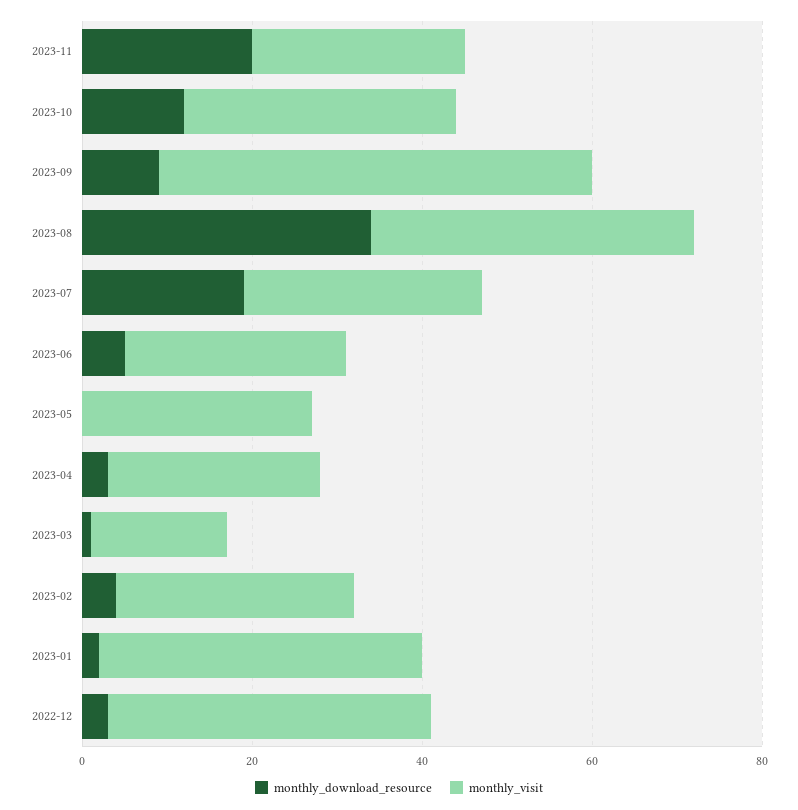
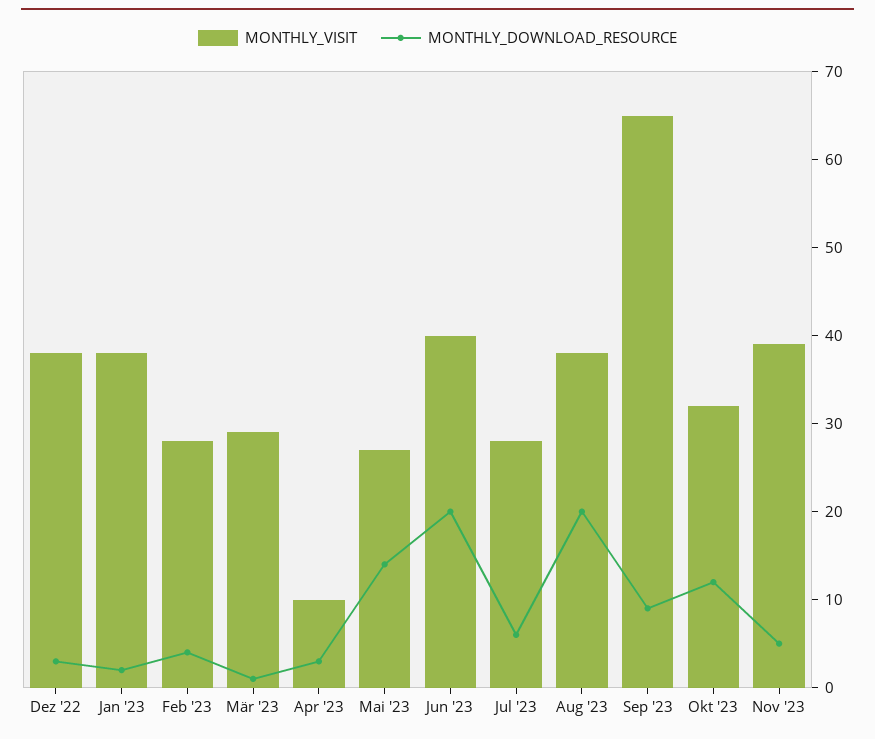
  {
    "monthly_download_resource": {
-     "2023-11": 20,
+     "2023-11": 5,
      "2023-10": 12,
      "2023-09": 9,
-     "2023-08": 35,
+     "2023-08": 20,
-     "2023-07": 20,
+     "2023-07": 6,
-     "2023-06": 5,
+     "2023-06": 20,
-     "2023-05": 0,
+     "2023-05": 14,
      "2023-04": 3,
      "2023-03": 1,
      "2023-02": 4,
      "2023-01": 2,
      "2022-12": 3
    },
    "monthly_visit": {
-     "2023-11": 25,
+     "2023-11": 39,
      "2023-10": 32,
-     "2023-09": 50,
+     "2023-09": 65,
      "2023-08": 38,
      "2023-07": 28,
-     "2023-06": 25,
+     "2023-06": 40,
      "2023-05": 27,
-     "2023-04": 25,
+     "2023-04": 10,
-     "2023-03": 15,
+     "2023-03": 29,
      "2023-02": 28,
      "2023-01": 38,
      "2022-12": 38
    }
  }

